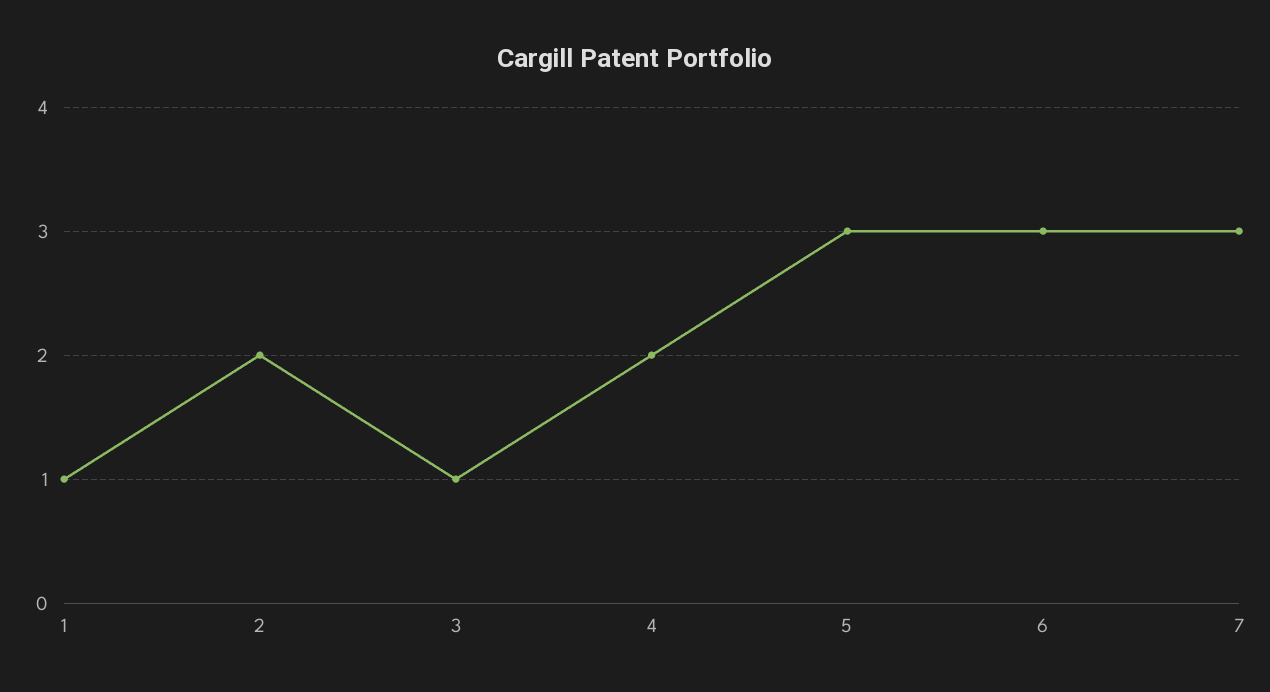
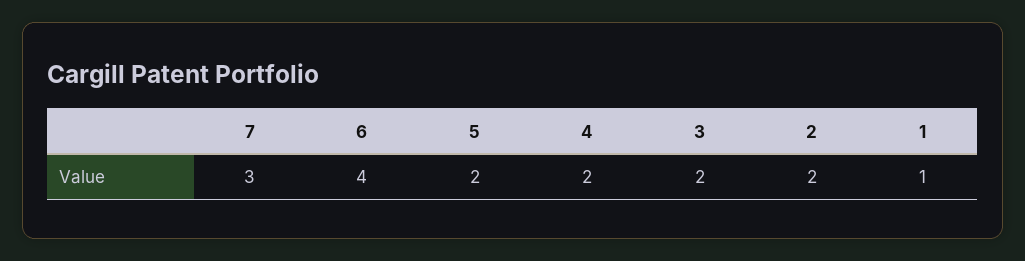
  {
    "1": 1,
    "2": 2,
-   "3": 1,
+   "3": 2,
    "4": 2,
-   "5": 3,
+   "5": 2,
-   "6": 3,
+   "6": 4,
    "7": 3
  }

